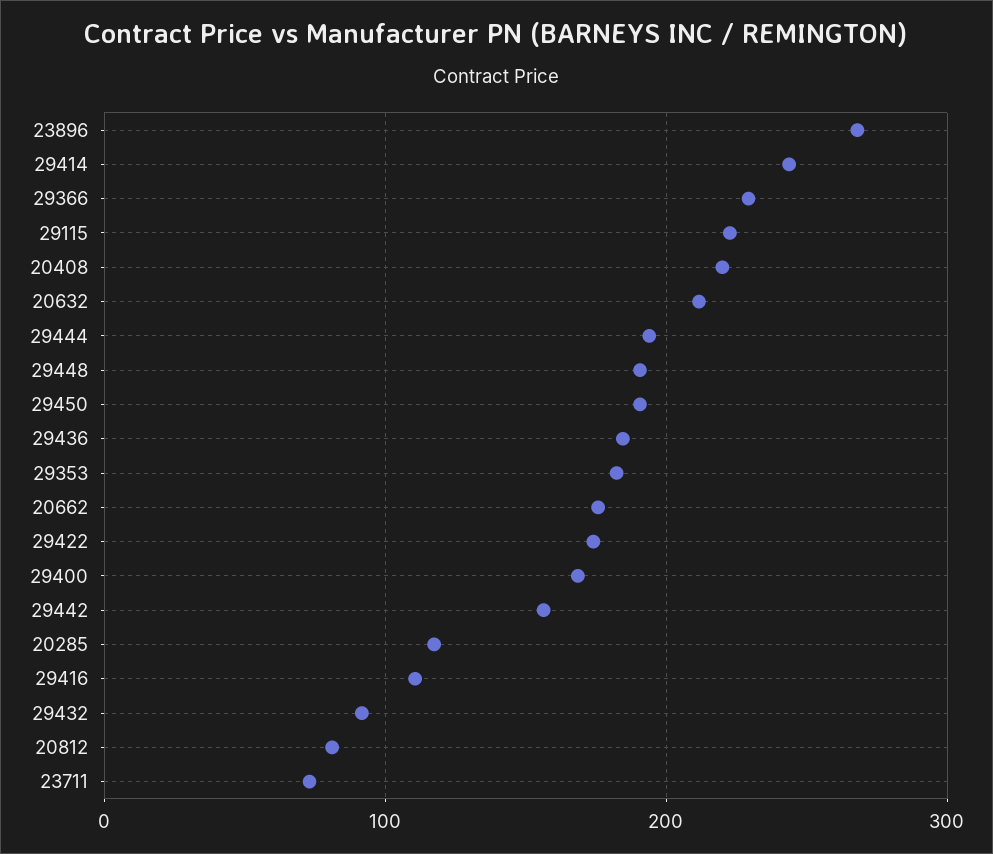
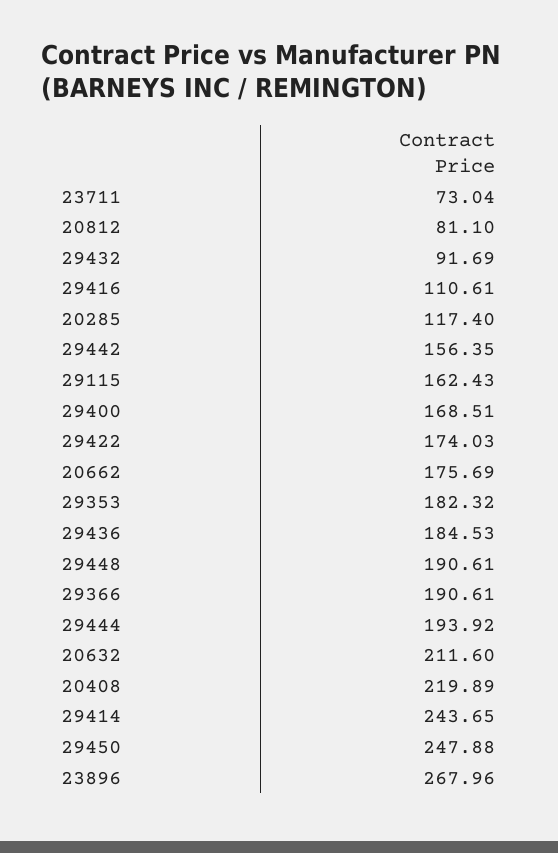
  {
    "23896": 267.96,
    "29414": 243.65,
-   "29366": 230,
+   "29366": 190.61,
-   "29115": 220,
+   "29115": 162.43,
    "20408": 219.89,
    "20632": 211.6,
    "29444": 193.92,
    "29448": 190.61,
-   "29450": 190,
+   "29450": 247.88,
    "29436": 184.53,
    "29353": 182.32,
    "20662": 175.69,
    "29422": 174.03,
    "29400": 168.51,
    "29442": 156.35,
    "20285": 117.4,
    "29416": 110.61,
    "29432": 91.69,
    "20812": 81.1,
    "23711": 73.04
  }

